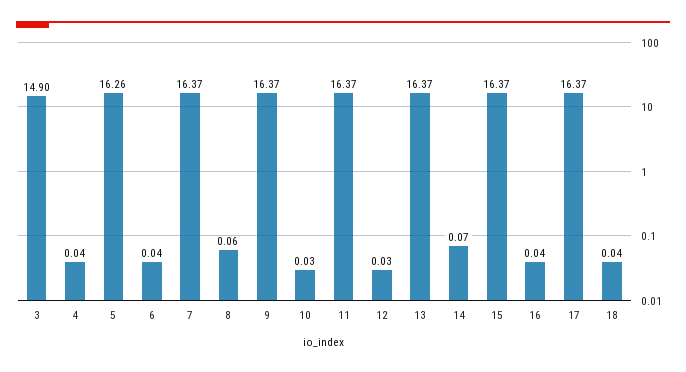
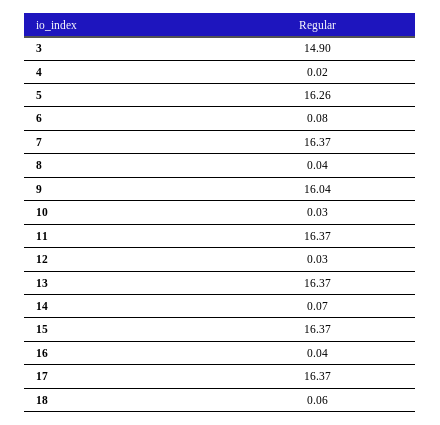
  {
    "3": 14.9,
-   "4": 0.04,
+   "4": 0.02,
    "5": 16.26,
-   "6": 0.04,
+   "6": 0.08,
    "7": 16.37,
-   "8": 0.06,
+   "8": 0.04,
-   "9": 16.37,
+   "9": 16.04,
    "10": 0.03,
    "11": 16.37,
    "12": 0.03,
    "13": 16.37,
    "14": 0.07,
    "15": 16.37,
    "16": 0.04,
    "17": 16.37,
-   "18": 0.04
+   "18": 0.06
  }

